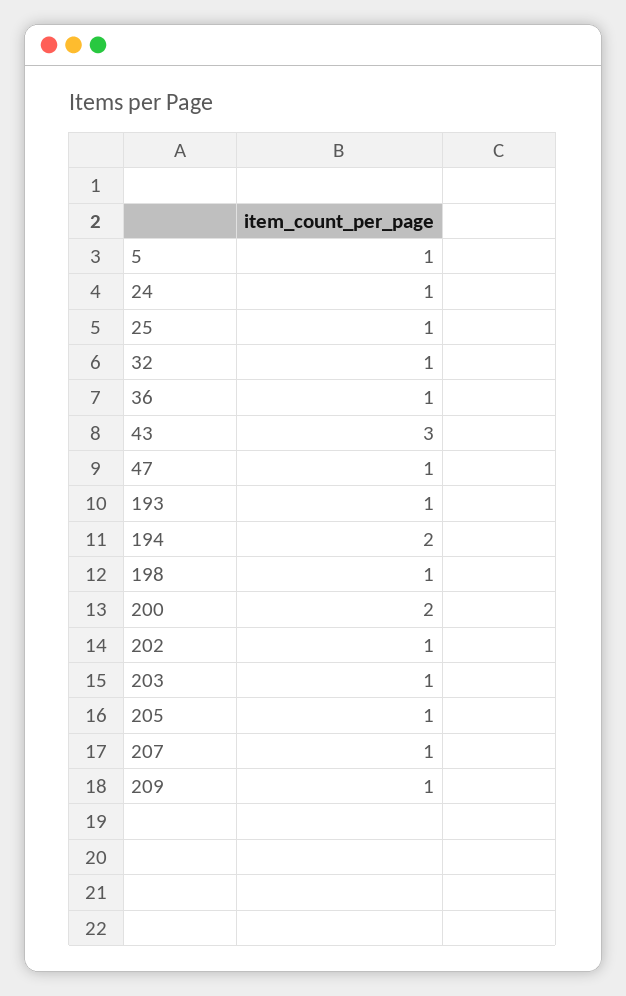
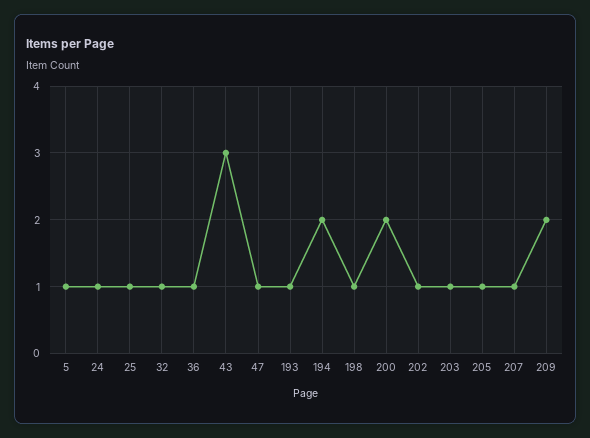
  {
    "5": 1,
    "24": 1,
    "25": 1,
    "32": 1,
    "36": 1,
    "43": 3,
    "47": 1,
    "193": 1,
    "194": 2,
    "198": 1,
    "200": 2,
    "202": 1,
    "203": 1,
    "205": 1,
    "207": 1,
-   "209": 1
+   "209": 2
  }

